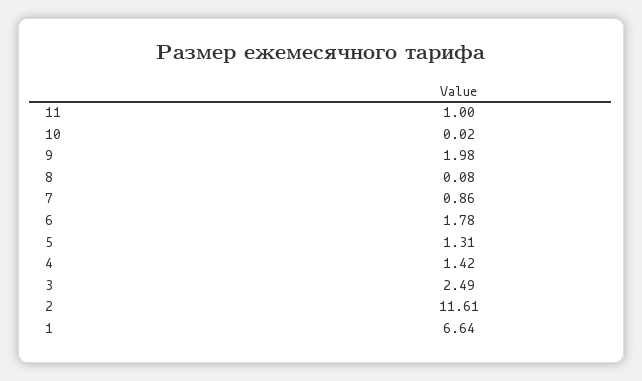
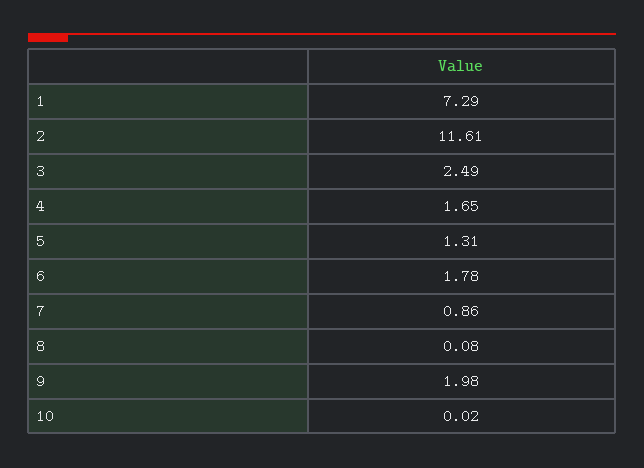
  {
-   "11": 1,
    "10": 0.02,
    "9": 1.98,
    "8": 0.08,
    "7": 0.86,
    "6": 1.78,
    "5": 1.31,
-   "4": 1.42,
+   "4": 1.65,
    "3": 2.49,
    "2": 11.61,
-   "1": 6.64
+   "1": 7.29
  }

